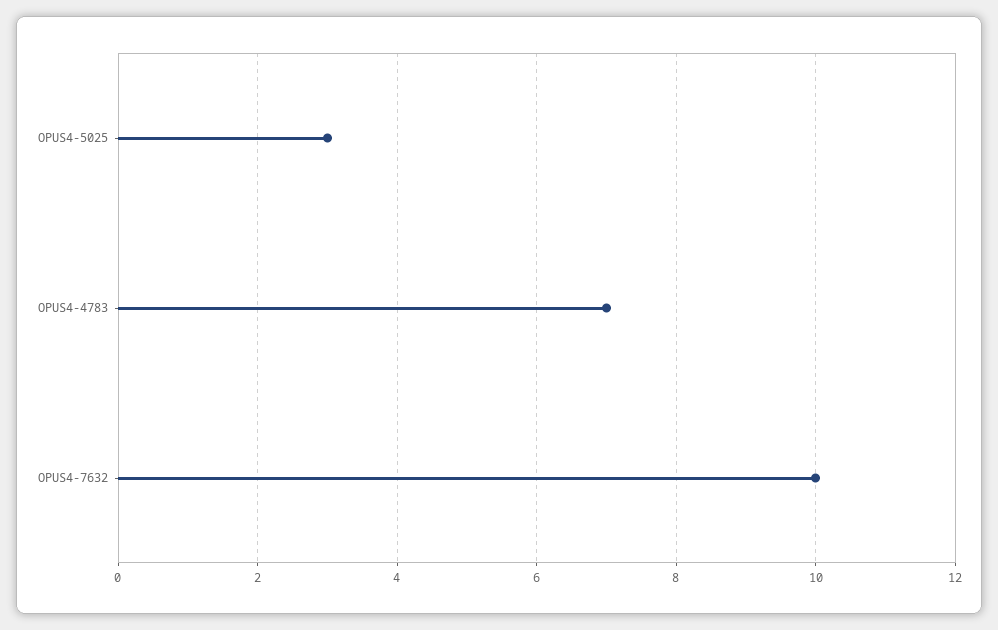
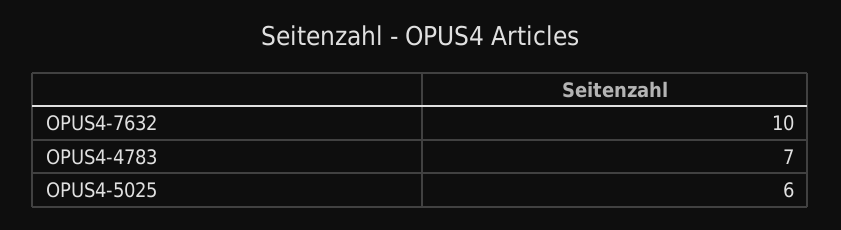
  {
-   "OPUS4-5025": 3,
+   "OPUS4-5025": 6,
    "OPUS4-4783": 7,
    "OPUS4-7632": 10
  }

